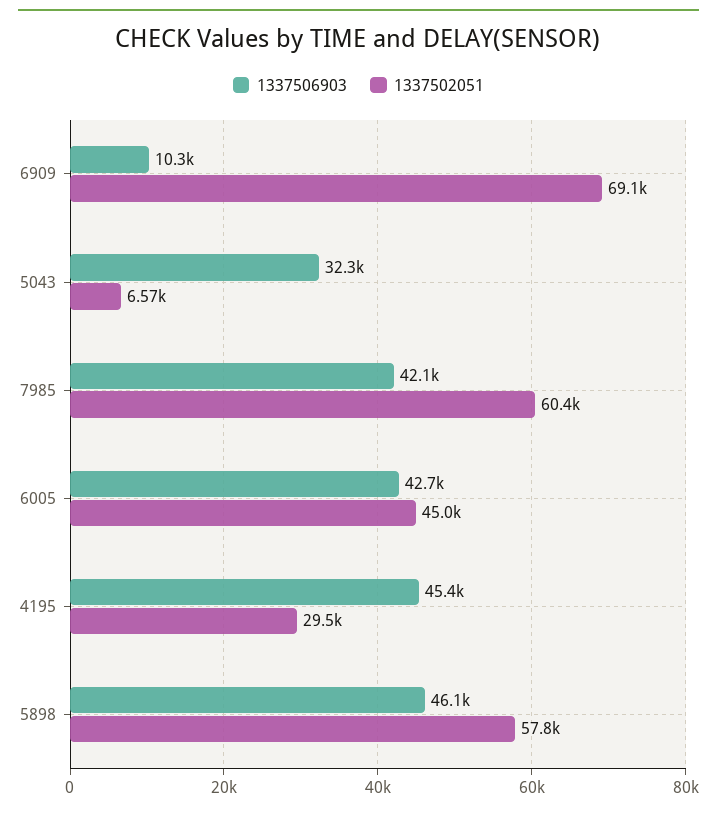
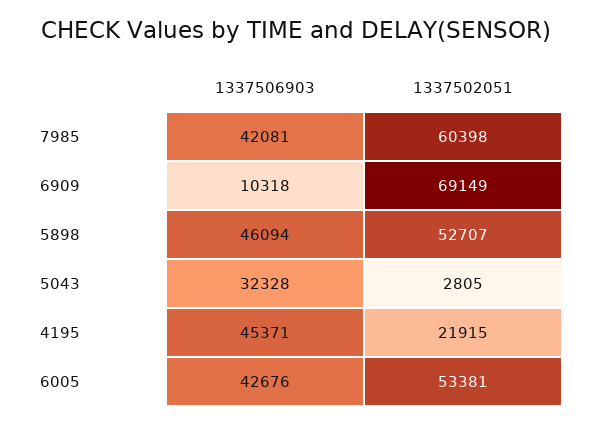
  {
    "1337506903": {
      "6909": 10318,
      "5043": 32328,
      "7985": 42081,
      "6005": 42676,
      "4195": 45371,
      "5898": 46094
    },
    "1337502051": {
      "6909": 69149,
-     "5043": 6570,
+     "5043": 2805,
      "7985": 60398,
-     "6005": 45000,
+     "6005": 53381,
-     "4195": 29500,
+     "4195": 21915,
-     "5898": 57800
+     "5898": 52707
    }
  }

